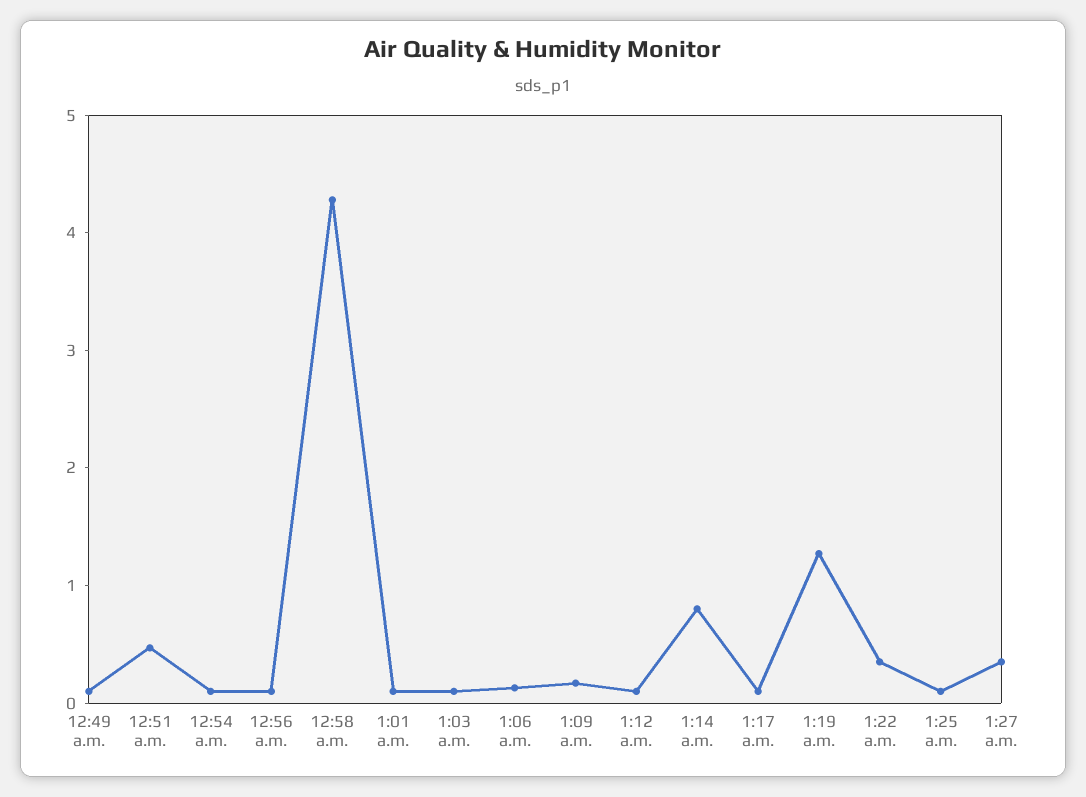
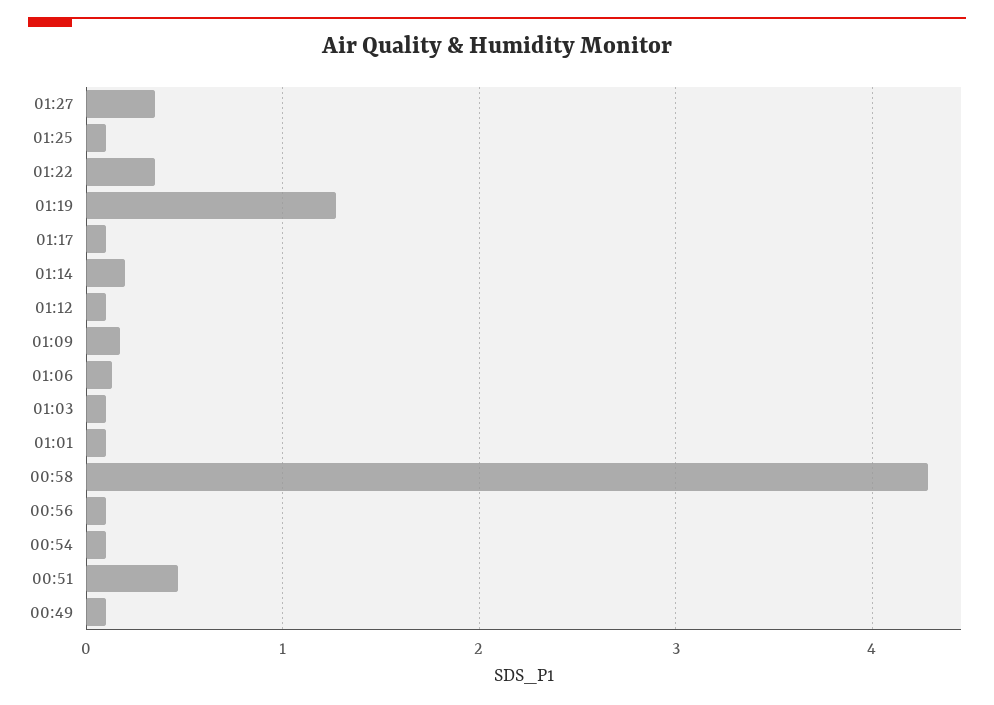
  {
    "12:49 a.m.": 0.1,
    "12:51 a.m.": 0.5,
    "12:54 a.m.": 0.1,
    "12:56 a.m.": 0.1,
    "12:58 a.m.": 4.3,
    "1:01 a.m.": 0.1,
    "1:03 a.m.": 0.1,
    "1:06 a.m.": 0.1,
    "1:09 a.m.": 0.2,
    "1:12 a.m.": 0.1,
-   "1:14 a.m.": 0.8,
+   "1:14 a.m.": 0.2,
    "1:17 a.m.": 0.1,
    "1:19 a.m.": 1.3,
    "1:22 a.m.": 0.4,
    "1:25 a.m.": 0.1,
    "1:27 a.m.": 0.4
  }

